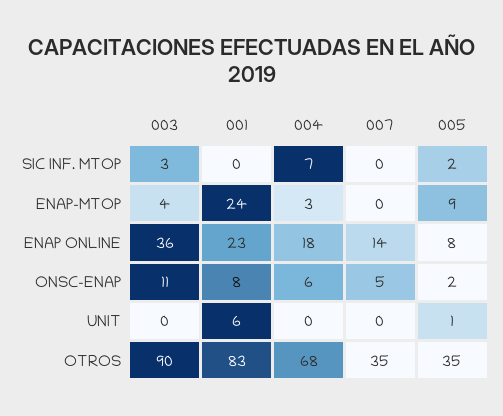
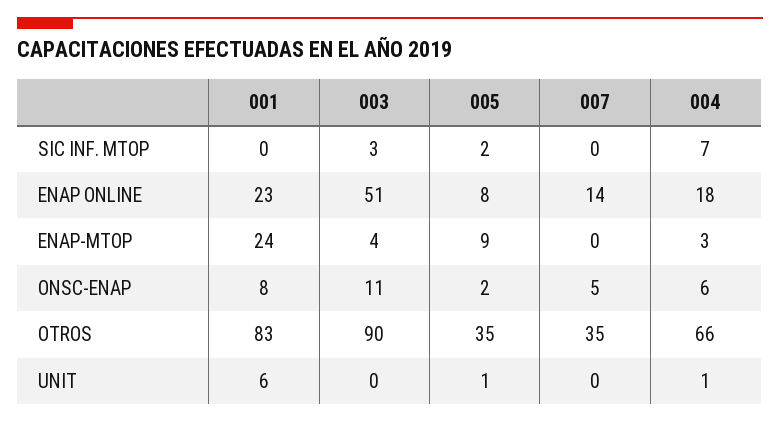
  {
    "003": {
      "SIC INF. MTOP": 3,
      "ENAP-MTOP": 4,
-     "ENAP ONLINE": 36,
+     "ENAP ONLINE": 51,
      "ONSC-ENAP": 11,
      "UNIT": 0,
      "OTROS": 90
    },
    "001": {
      "SIC INF. MTOP": 0,
      "ENAP-MTOP": 24,
      "ENAP ONLINE": 23,
      "ONSC-ENAP": 8,
      "UNIT": 6,
      "OTROS": 83
    },
    "004": {
      "SIC INF. MTOP": 7,
      "ENAP-MTOP": 3,
      "ENAP ONLINE": 18,
      "ONSC-ENAP": 6,
-     "UNIT": 0,
+     "UNIT": 1,
-     "OTROS": 68
+     "OTROS": 66
    },
    "007": {
      "SIC INF. MTOP": 0,
      "ENAP-MTOP": 0,
      "ENAP ONLINE": 14,
      "ONSC-ENAP": 5,
      "UNIT": 0,
      "OTROS": 35
    },
    "005": {
      "SIC INF. MTOP": 2,
      "ENAP-MTOP": 9,
      "ENAP ONLINE": 8,
      "ONSC-ENAP": 2,
      "UNIT": 1,
      "OTROS": 35
    }
  }

